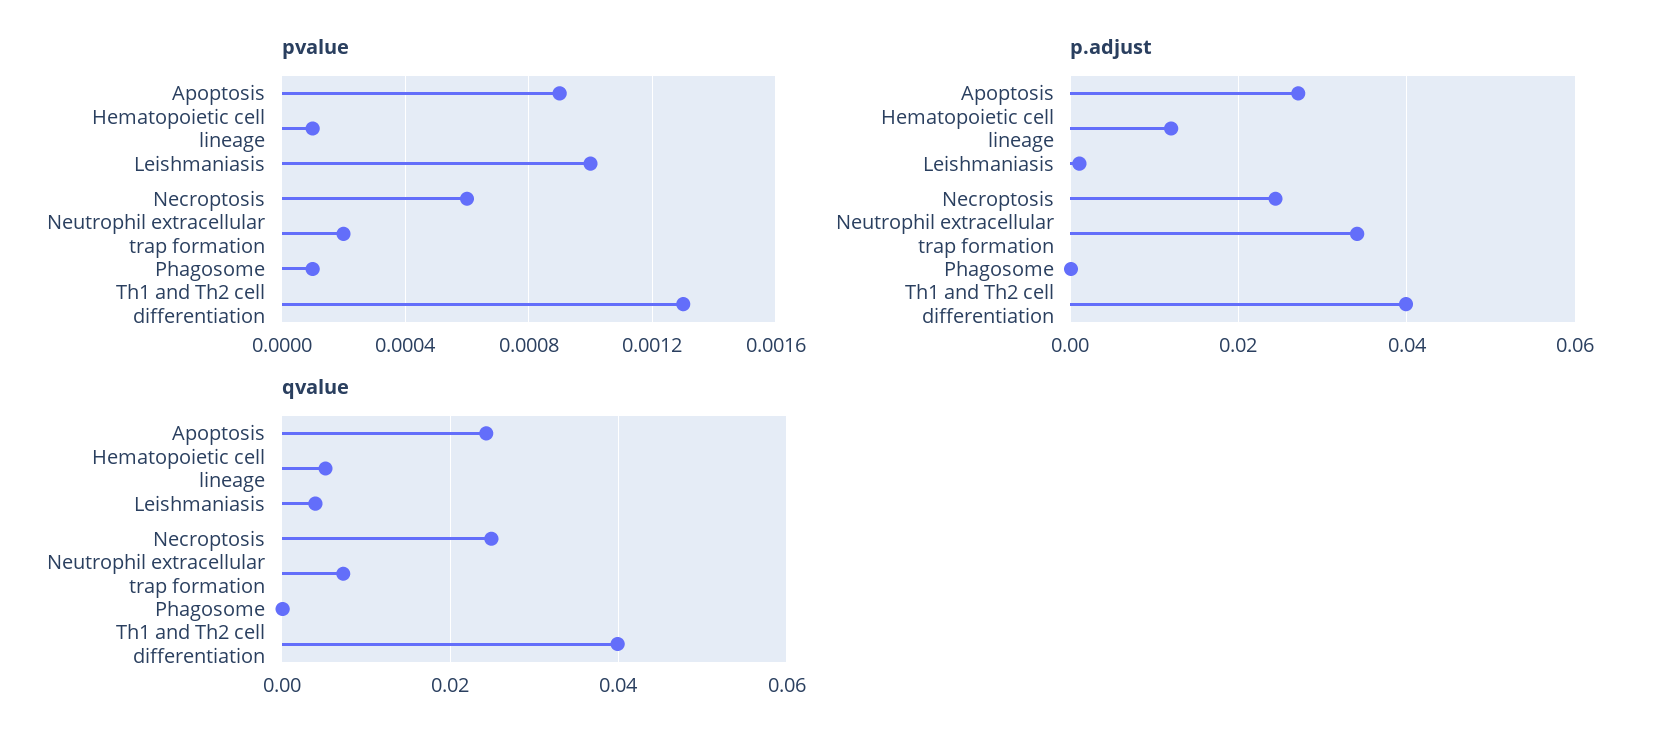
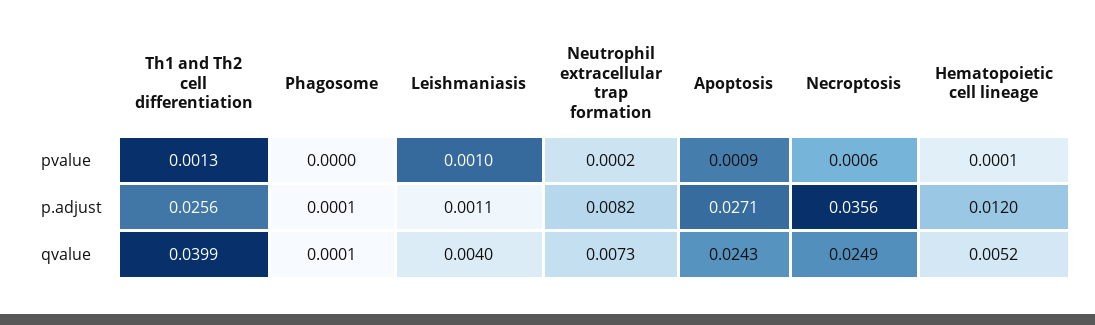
  {
    "pvalue": {
      "Apoptosis": 0.0009,
      "Hematopoietic cell lineage": 0.0001,
      "Leishmaniasis": 0.001,
      "Necroptosis": 0.0006,
      "Neutrophil extracellular trap formation": 0.0002,
-     "Phagosome": 0.0001,
+     "Phagosome": 0,
      "Th1 and Th2 cell differentiation": 0.0013
    },
    "p.adjust": {
      "Apoptosis": 0.0271,
      "Hematopoietic cell lineage": 0.012,
      "Leishmaniasis": 0.0011,
-     "Necroptosis": 0.024,
+     "Necroptosis": 0.0356,
-     "Neutrophil extracellular trap formation": 0.034,
+     "Neutrophil extracellular trap formation": 0.0082,
      "Phagosome": 0.0001,
-     "Th1 and Th2 cell differentiation": 0.04
+     "Th1 and Th2 cell differentiation": 0.0256
    },
    "qvalue": {
      "Apoptosis": 0.0243,
      "Hematopoietic cell lineage": 0.0052,
      "Leishmaniasis": 0.004,
      "Necroptosis": 0.0249,
      "Neutrophil extracellular trap formation": 0.0073,
      "Phagosome": 0.0001,
      "Th1 and Th2 cell differentiation": 0.0399
    }
  }

